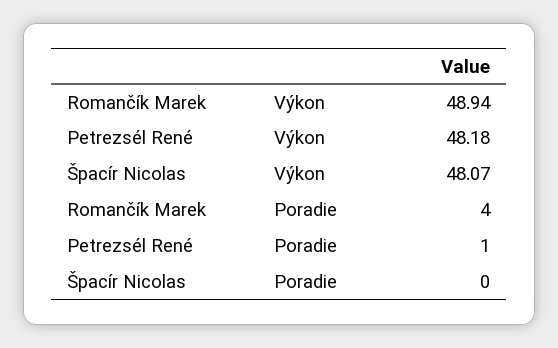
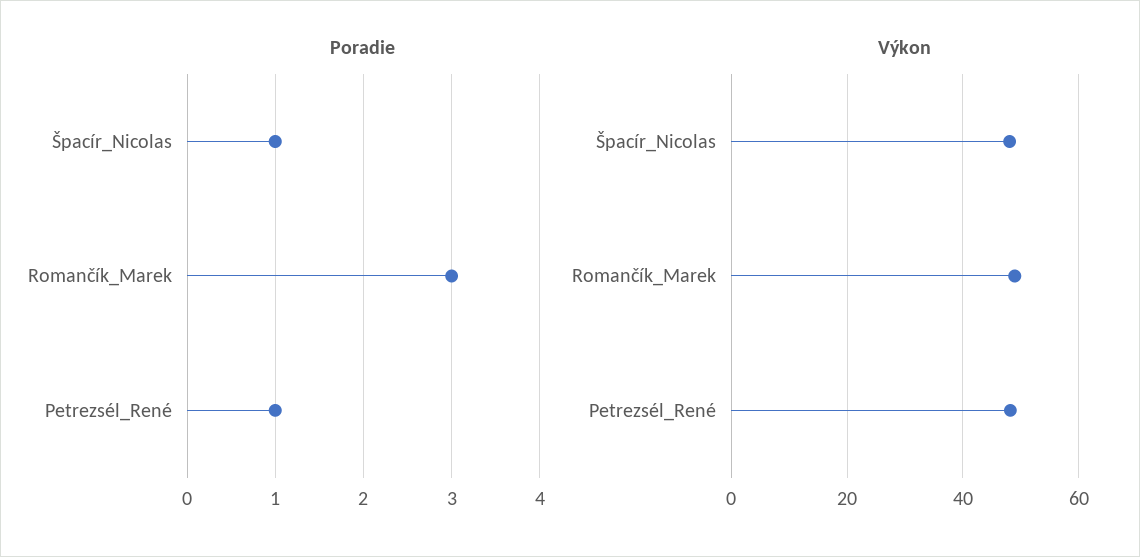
  {
    "Výkon": {
      "Romančík Marek": 48.94,
      "Petrezsél René": 48.18,
      "Špacír Nicolas": 48.07
    },
    "Poradie": {
-     "Romančík Marek": 4,
+     "Romančík Marek": 3,
      "Petrezsél René": 1,
-     "Špacír Nicolas": 0
+     "Špacír Nicolas": 1
    }
  }

